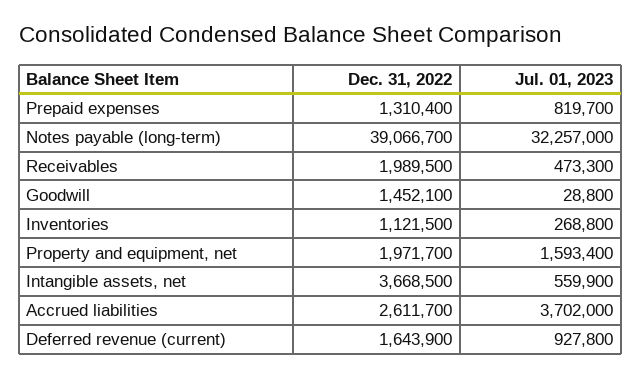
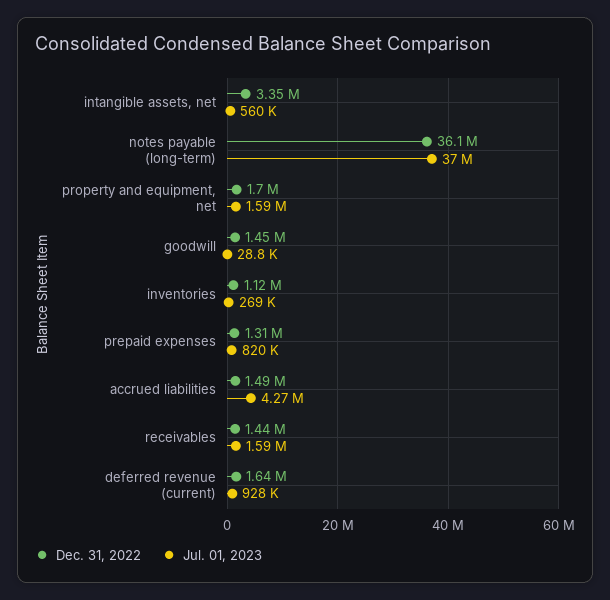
  {
    "Dec. 31, 2022": {
      "Prepaid expenses": 1310400,
-     "Notes payable (long-term)": 39066700,
+     "Notes payable (long-term)": 36100000,
-     "Receivables": 1989500,
+     "Receivables": 1440000,
      "Goodwill": 1452100,
      "Inventories": 1121500,
-     "Property and equipment, net": 1971700,
+     "Property and equipment, net": 1700000,
-     "Intangible assets, net": 3668500,
+     "Intangible assets, net": 3350000,
-     "Accrued liabilities": 2611700,
+     "Accrued liabilities": 1490000,
      "Deferred revenue (current)": 1643900
    },
    "Jul. 01, 2023": {
      "Prepaid expenses": 819700,
-     "Notes payable (long-term)": 32257000,
+     "Notes payable (long-term)": 37000000,
-     "Receivables": 473300,
+     "Receivables": 1590000,
      "Goodwill": 28800,
      "Inventories": 268800,
      "Property and equipment, net": 1593400,
      "Intangible assets, net": 559900,
-     "Accrued liabilities": 3702000,
+     "Accrued liabilities": 4270000,
      "Deferred revenue (current)": 927800
    }
  }

